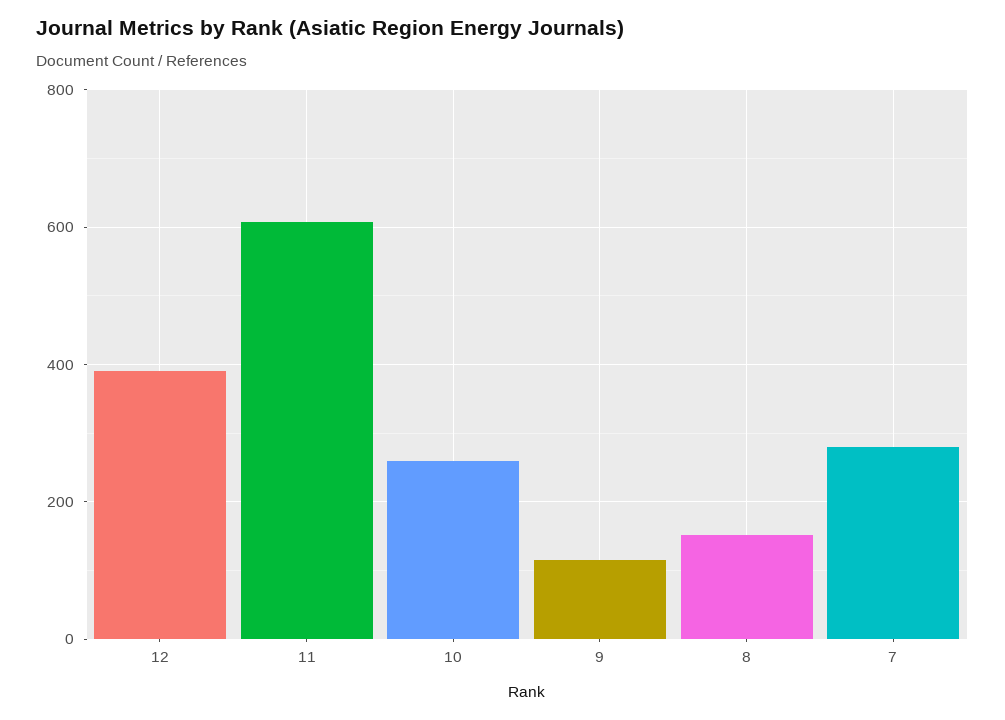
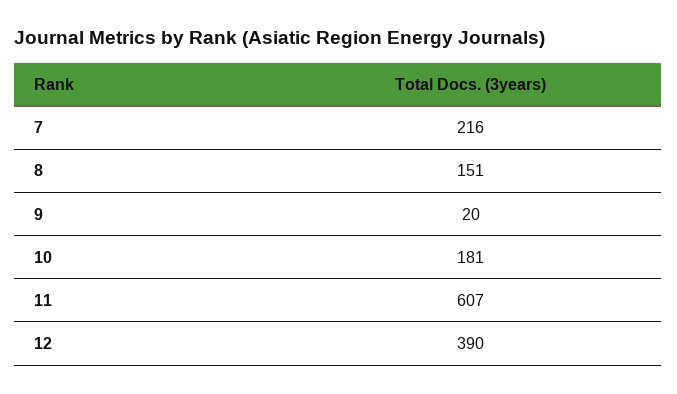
  {
    "12": 390,
    "11": 607,
-   "10": 260,
+   "10": 181,
-   "9": 120,
+   "9": 20,
    "8": 151,
-   "7": 280
+   "7": 216
  }

